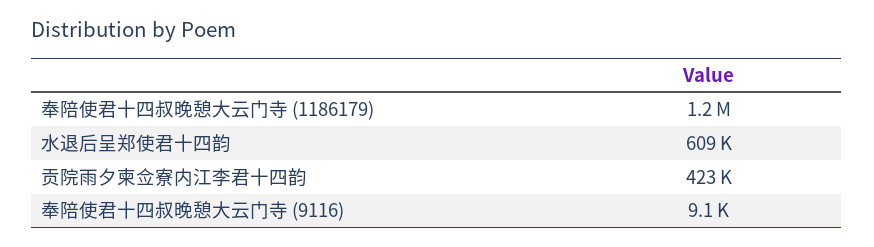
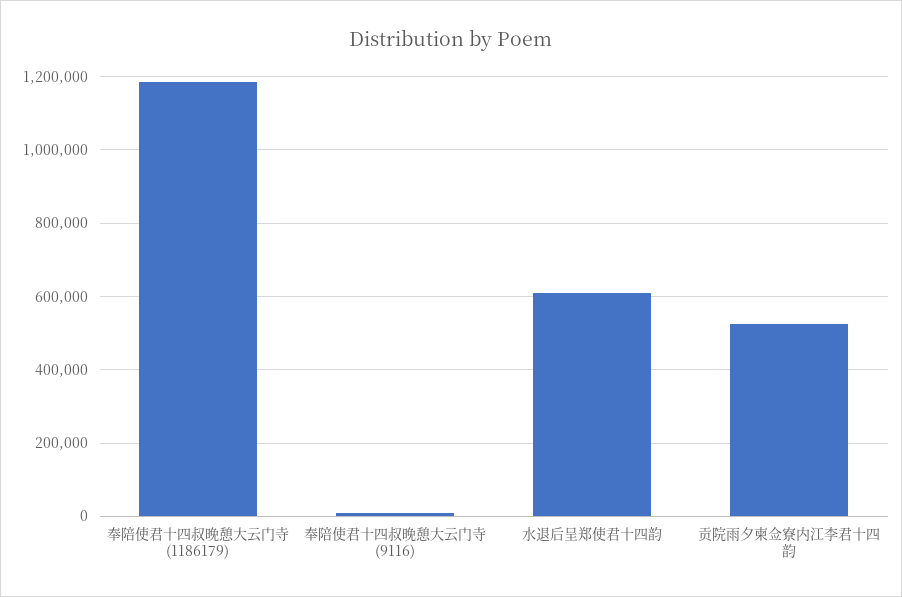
  {
    "奉陪使君十四叔晚憩大云门寺 (1186179)": 1200000,
    "水退后呈郑使君十四韵": 609000,
-   "贡院雨夕柬佥寮内江李君十四韵": 423000,
+   "贡院雨夕柬佥寮内江李君十四韵": 520000,
    "奉陪使君十四叔晚憩大云门寺 (9116)": 9100
  }

